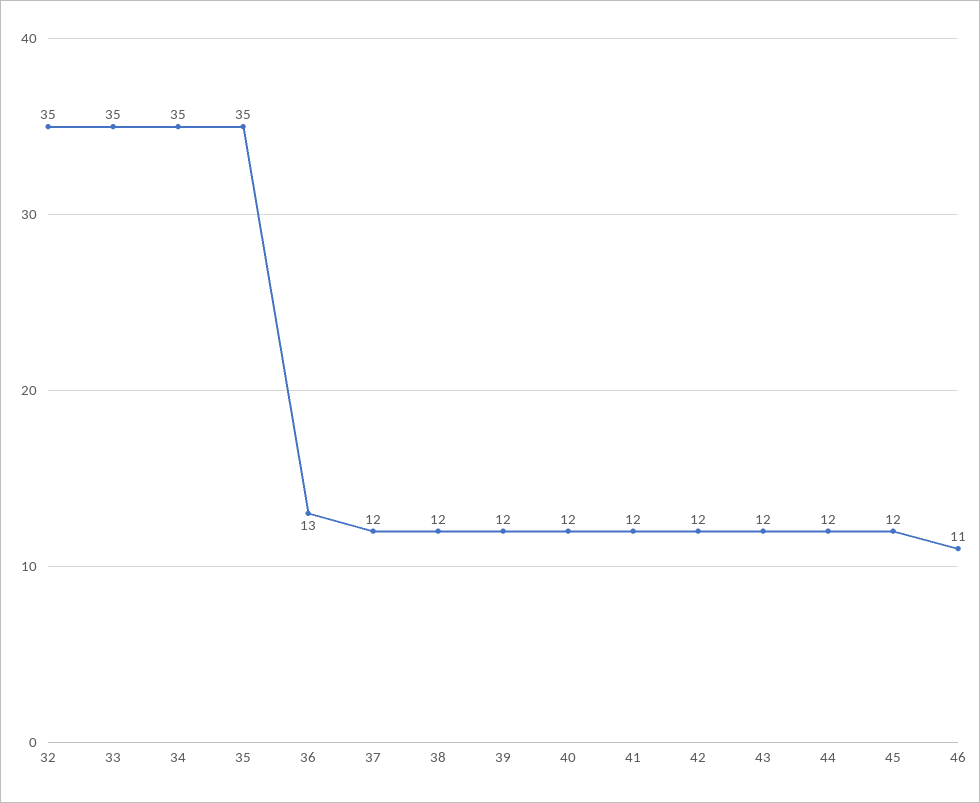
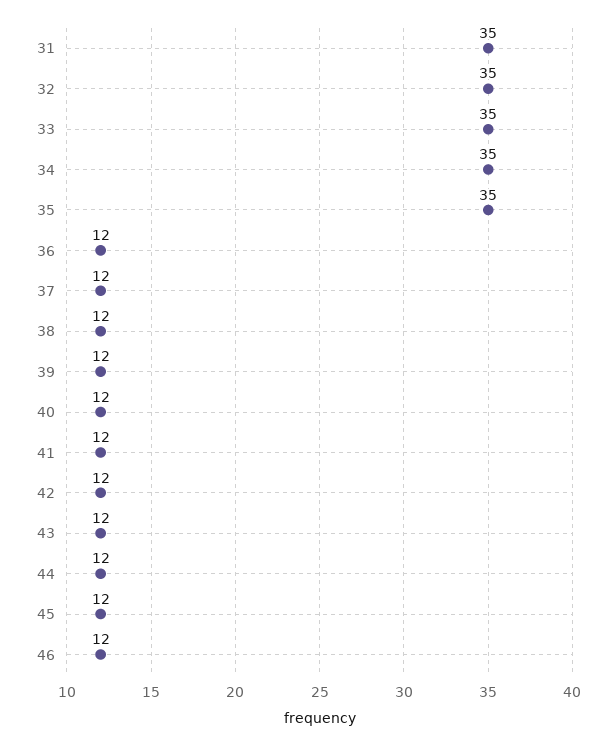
  {
    "32": 35,
    "33": 35,
    "34": 35,
    "35": 35,
-   "36": 13,
+   "36": 12,
    "37": 12,
    "38": 12,
    "39": 12,
    "40": 12,
    "41": 12,
    "42": 12,
    "43": 12,
    "44": 12,
    "45": 12,
-   "46": 11
+   "46": 12,
+   "31": 35
  }

